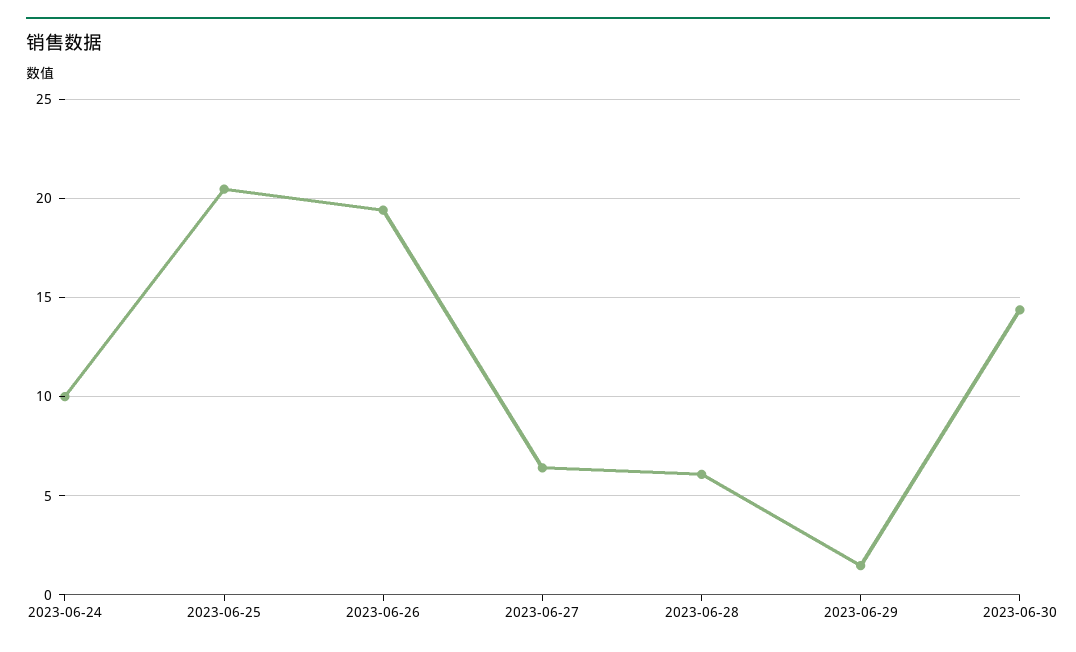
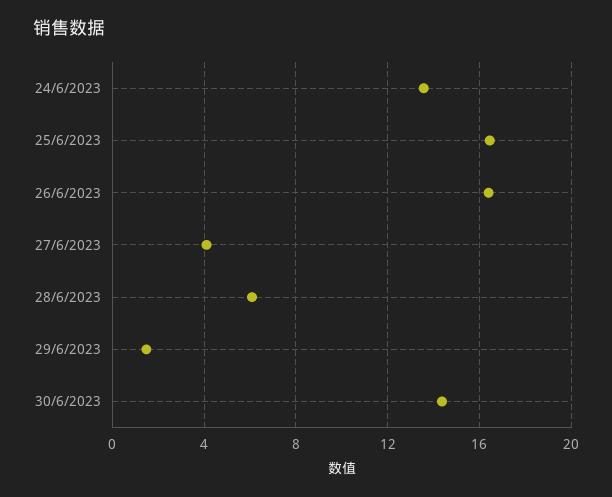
  {
-   "2023-06-24": 10,
+   "2023-06-24": 13.5,
-   "2023-06-25": 20.5,
+   "2023-06-25": 16.5,
-   "2023-06-26": 19.5,
+   "2023-06-26": 16.5,
-   "2023-06-27": 6.5,
+   "2023-06-27": 4,
    "2023-06-28": 6,
    "2023-06-29": 1.5,
    "2023-06-30": 14.5
  }

